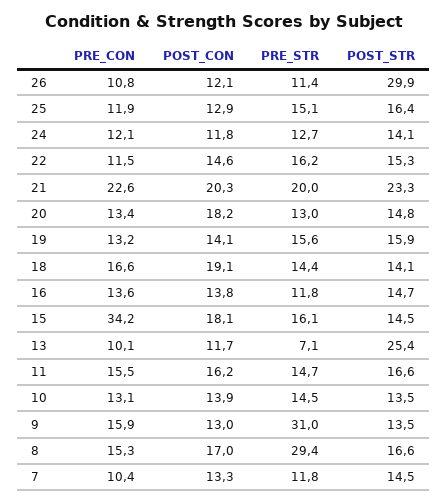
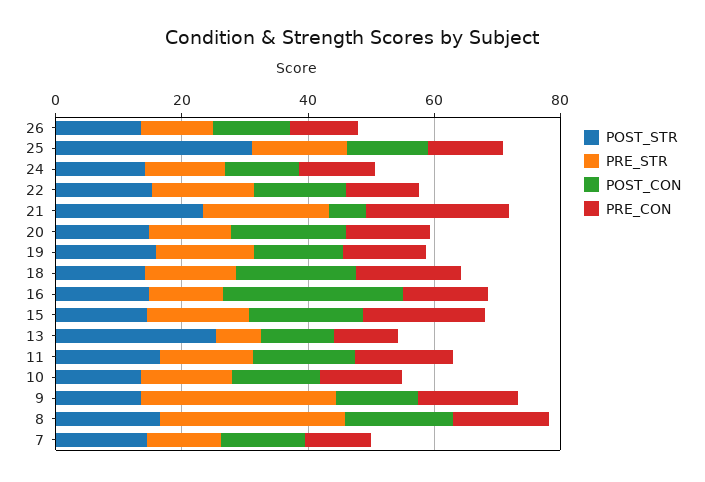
  {
    "PRE_CON": {
      "26": 10.8,
      "25": 11.9,
      "24": 12.1,
      "22": 11.5,
      "21": 22.6,
      "20": 13.4,
      "19": 13.2,
      "18": 16.6,
      "16": 13.6,
-     "15": 34.2,
+     "15": 20,
      "13": 10.1,
      "11": 15.5,
      "10": 13.1,
      "9": 15.9,
      "8": 15.3,
      "7": 10.4
    },
    "POST_CON": {
      "26": 12.1,
      "25": 12.9,
      "24": 11.8,
      "22": 14.6,
-     "21": 20.3,
+     "21": 5,
      "20": 18.2,
      "19": 14.1,
      "18": 19.1,
-     "16": 13.8,
+     "16": 30,
      "15": 18.1,
      "13": 11.7,
      "11": 16.2,
      "10": 13.9,
      "9": 13,
      "8": 17,
      "7": 13.3
    },
    "PRE_STR": {
      "26": 11.4,
      "25": 15.1,
      "24": 12.7,
      "22": 16.2,
      "21": 20,
      "20": 13,
      "19": 15.6,
      "18": 14.4,
      "16": 11.8,
      "15": 16.1,
      "13": 7.1,
      "11": 14.7,
      "10": 14.5,
      "9": 31,
      "8": 29.4,
      "7": 11.8
    },
    "POST_STR": {
-     "26": 29.9,
+     "26": 15,
-     "25": 16.4,
+     "25": 30,
      "24": 14.1,
      "22": 15.3,
      "21": 23.3,
      "20": 14.8,
      "19": 15.9,
      "18": 14.1,
      "16": 14.7,
      "15": 14.5,
      "13": 25.4,
      "11": 16.6,
      "10": 13.5,
      "9": 13.5,
      "8": 16.6,
      "7": 14.5
    }
  }

